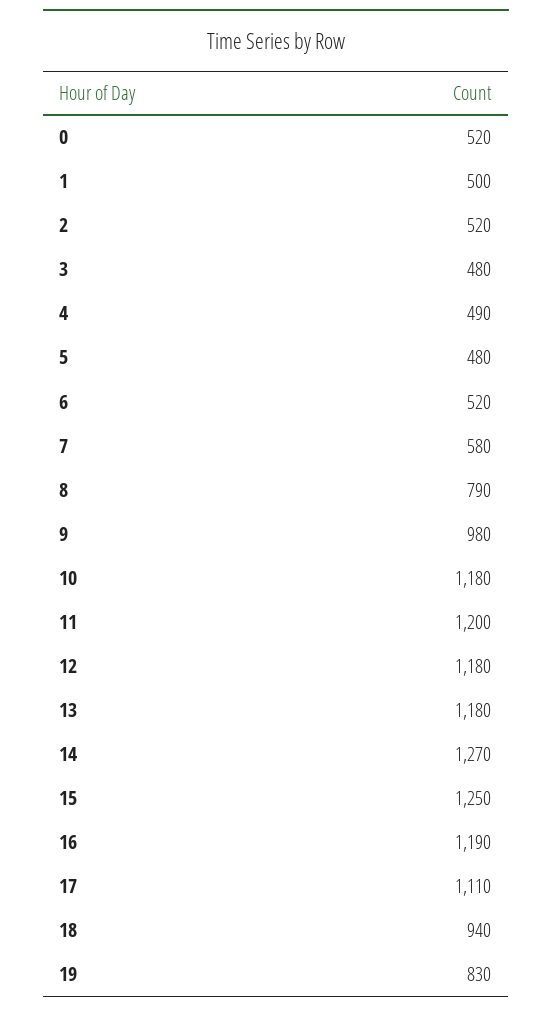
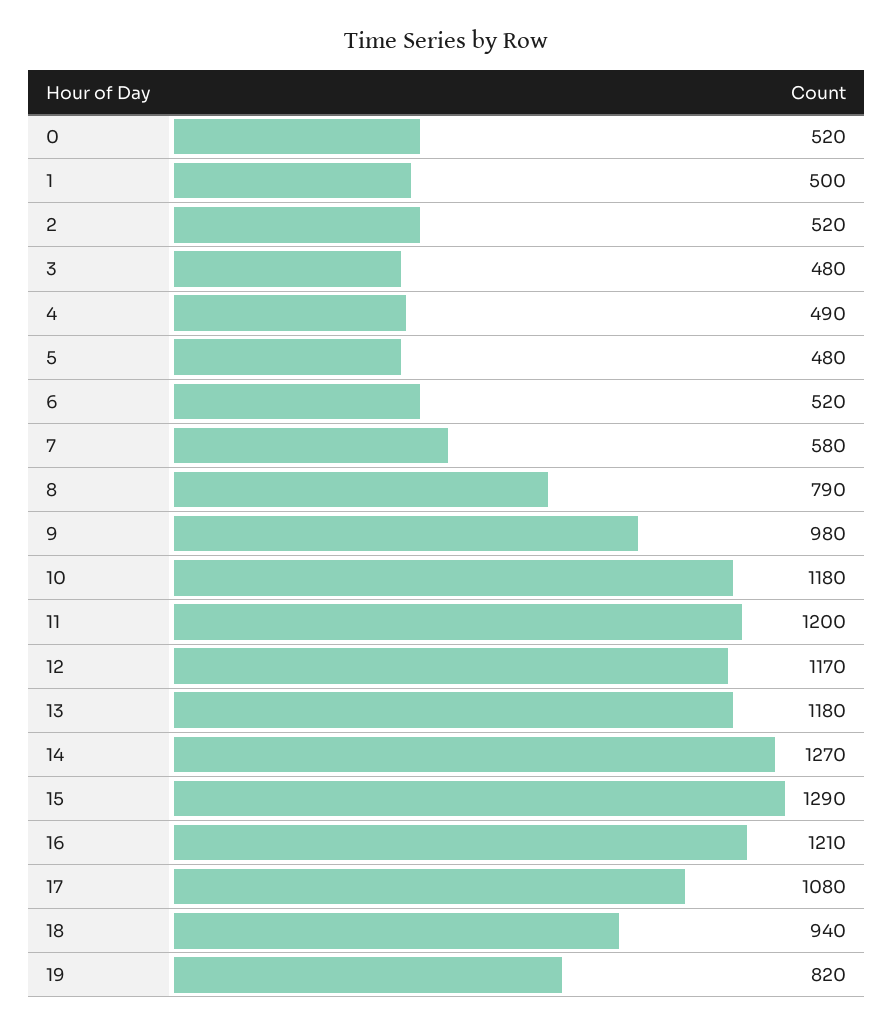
  {
    "0": 520,
    "1": 500,
    "2": 520,
    "3": 480,
    "4": 490,
    "5": 480,
    "6": 520,
    "7": 580,
    "8": 790,
    "9": 980,
    "10": 1180,
    "11": 1200,
-   "12": 1180,
+   "12": 1170,
    "13": 1180,
    "14": 1270,
-   "15": 1250,
+   "15": 1290,
-   "16": 1190,
+   "16": 1210,
-   "17": 1110,
+   "17": 1080,
    "18": 940,
-   "19": 830
+   "19": 820
  }

